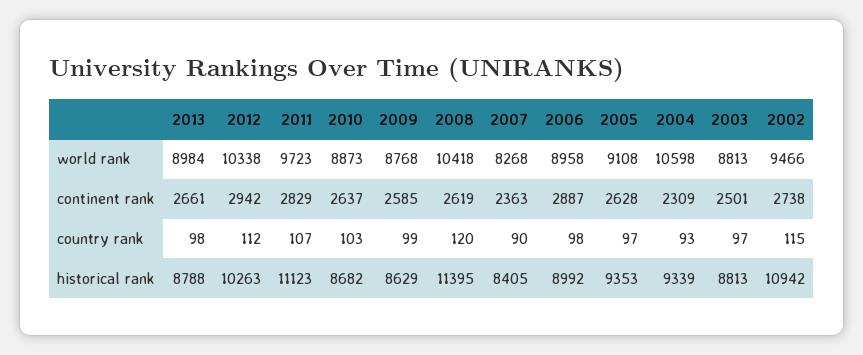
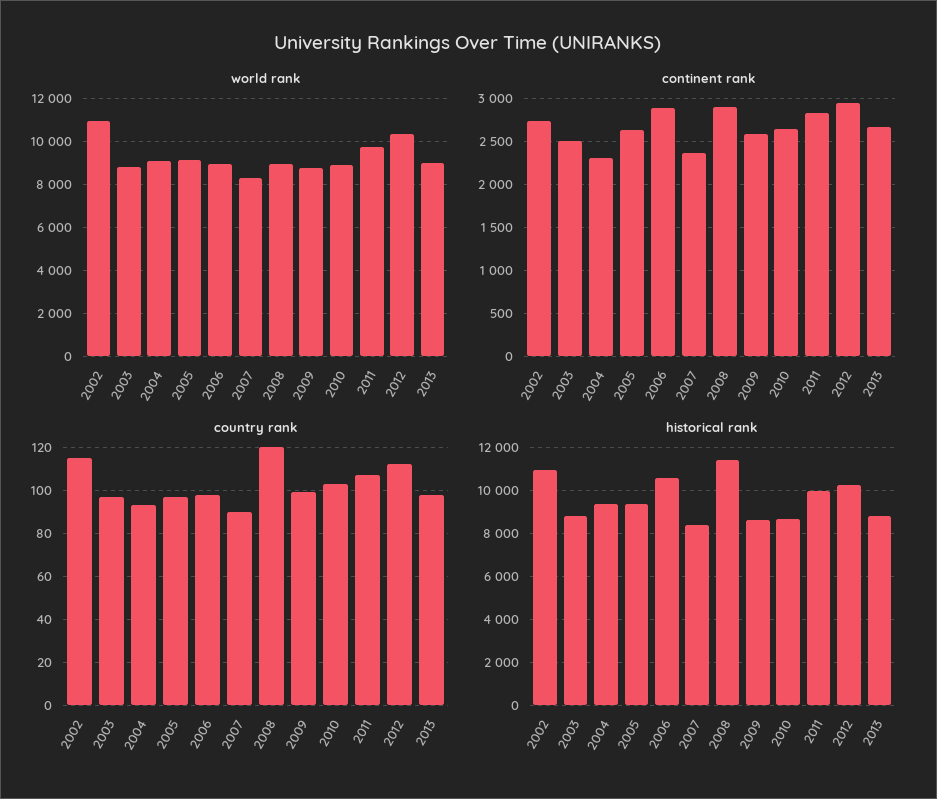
  {
    "world rank": {
      "2013": 8984,
      "2012": 10338,
      "2011": 9723,
      "2010": 8873,
      "2009": 8768,
-     "2008": 10418,
+     "2008": 9000,
      "2007": 8268,
      "2006": 8958,
      "2005": 9108,
-     "2004": 10598,
+     "2004": 9000,
      "2003": 8813,
-     "2002": 9466
+     "2002": 11000
    },
    "continent rank": {
      "2013": 2661,
      "2012": 2942,
      "2011": 2829,
      "2010": 2637,
      "2009": 2585,
-     "2008": 2619,
+     "2008": 2900,
      "2007": 2363,
      "2006": 2887,
      "2005": 2628,
      "2004": 2309,
      "2003": 2501,
      "2002": 2738
    },
    "country rank": {
      "2013": 98,
      "2012": 112,
      "2011": 107,
      "2010": 103,
      "2009": 99,
      "2008": 120,
      "2007": 90,
      "2006": 98,
      "2005": 97,
      "2004": 93,
      "2003": 97,
      "2002": 115
    },
    "historical rank": {
      "2013": 8788,
      "2012": 10263,
-     "2011": 11123,
+     "2011": 10000,
      "2010": 8682,
      "2009": 8629,
      "2008": 11395,
      "2007": 8405,
-     "2006": 8992,
+     "2006": 10500,
      "2005": 9353,
      "2004": 9339,
      "2003": 8813,
      "2002": 10942
    }
  }

